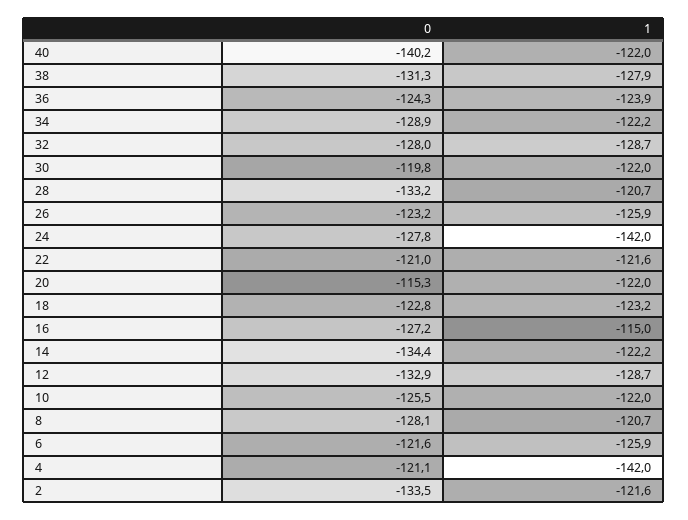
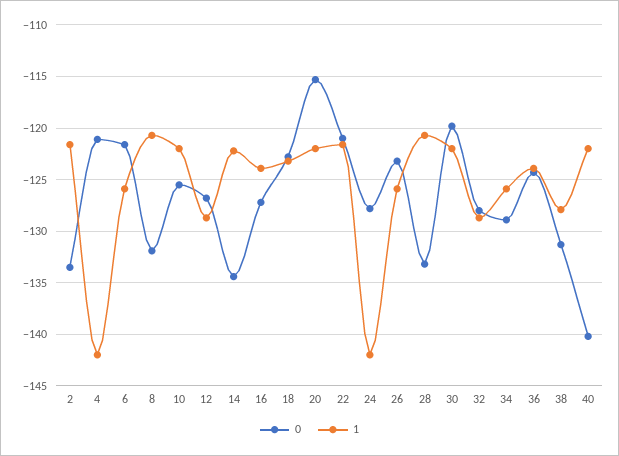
  {
    "0": {
      "40": -140.2,
      "38": -131.3,
      "36": -124.3,
      "34": -128.9,
      "32": -128,
      "30": -119.8,
      "28": -133.2,
      "26": -123.2,
      "24": -127.8,
      "22": -121,
      "20": -115.3,
      "18": -122.8,
      "16": -127.2,
      "14": -134.4,
-     "12": -132.9,
+     "12": -127,
      "10": -125.5,
-     "8": -128.1,
+     "8": -132,
      "6": -121.6,
      "4": -121.1,
      "2": -133.5
    },
    "1": {
      "40": -122,
      "38": -127.9,
      "36": -123.9,
-     "34": -122.2,
+     "34": -126,
      "32": -128.7,
      "30": -122,
      "28": -120.7,
      "26": -125.9,
      "24": -142,
      "22": -121.6,
      "20": -122,
      "18": -123.2,
-     "16": -115,
+     "16": -124,
      "14": -122.2,
      "12": -128.7,
      "10": -122,
      "8": -120.7,
      "6": -125.9,
      "4": -142,
      "2": -121.6
    }
  }

